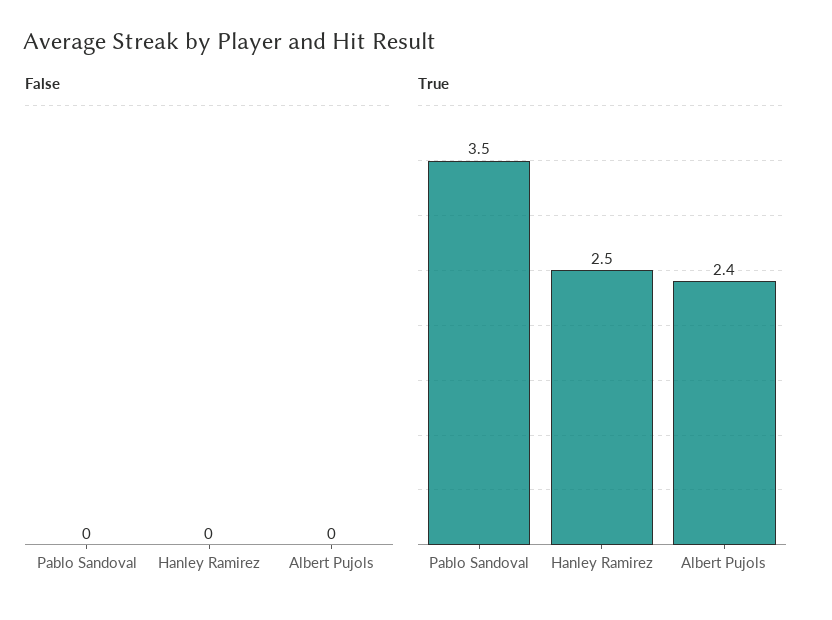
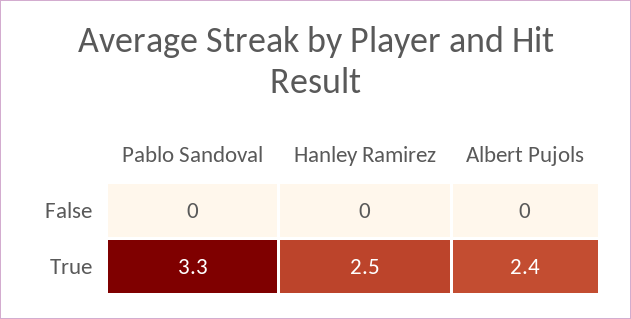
  {
    "False": {
      "Pablo Sandoval": 0,
      "Hanley Ramirez": 0,
      "Albert Pujols": 0
    },
    "True": {
-     "Pablo Sandoval": 3.5,
+     "Pablo Sandoval": 3.3,
      "Hanley Ramirez": 2.5,
      "Albert Pujols": 2.4
    }
  }

